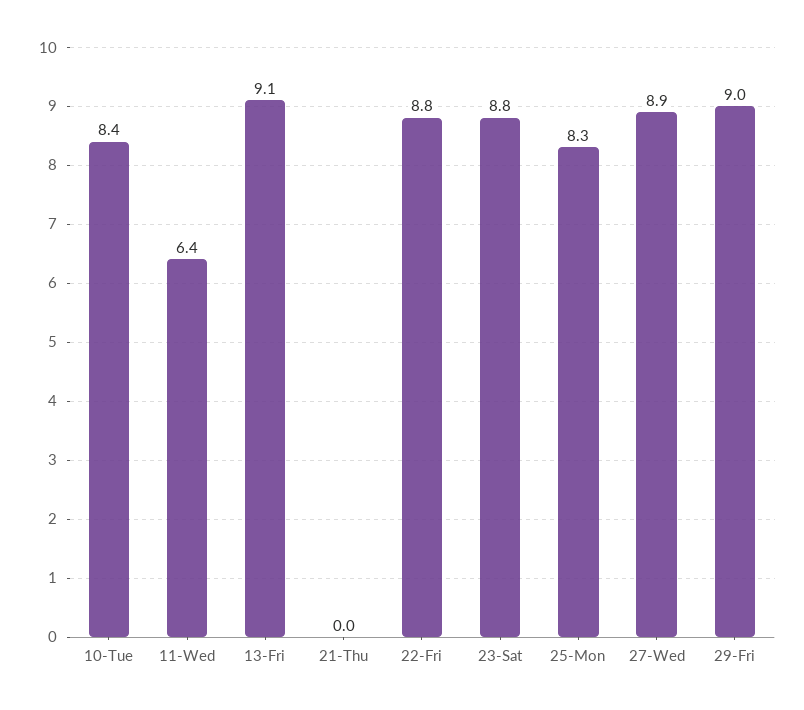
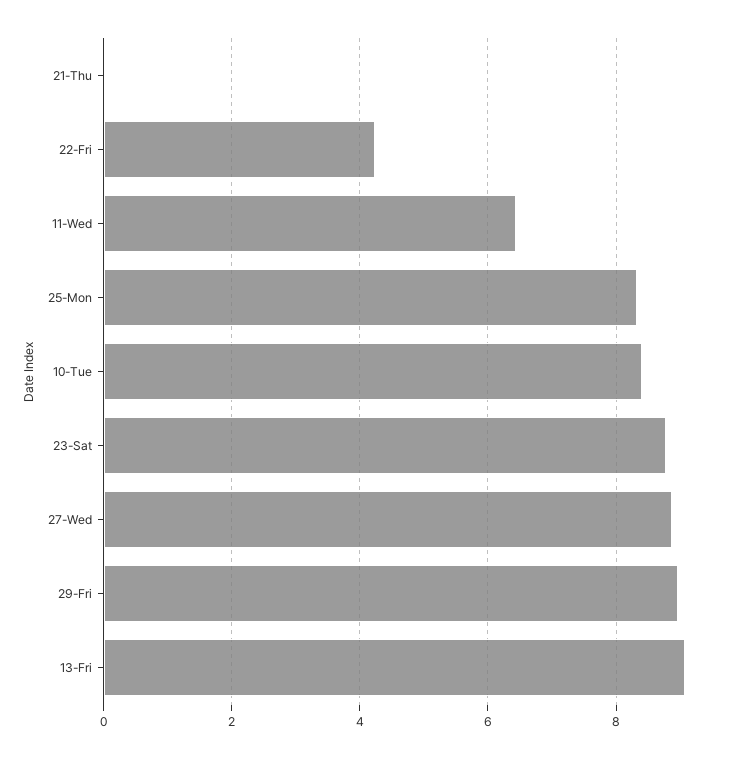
  {
    "10-Tue": 8.4,
    "11-Wed": 6.4,
    "13-Fri": 9.1,
    "21-Thu": 0,
-   "22-Fri": 8.8,
+   "22-Fri": 4.2,
    "23-Sat": 8.8,
    "25-Mon": 8.3,
    "27-Wed": 8.9,
    "29-Fri": 9
  }

